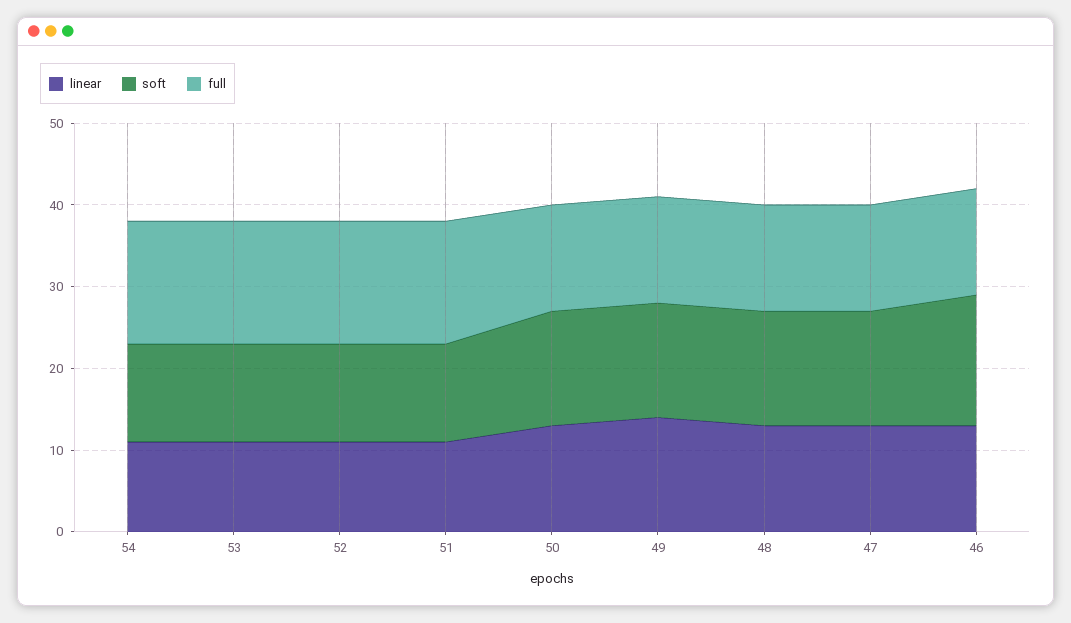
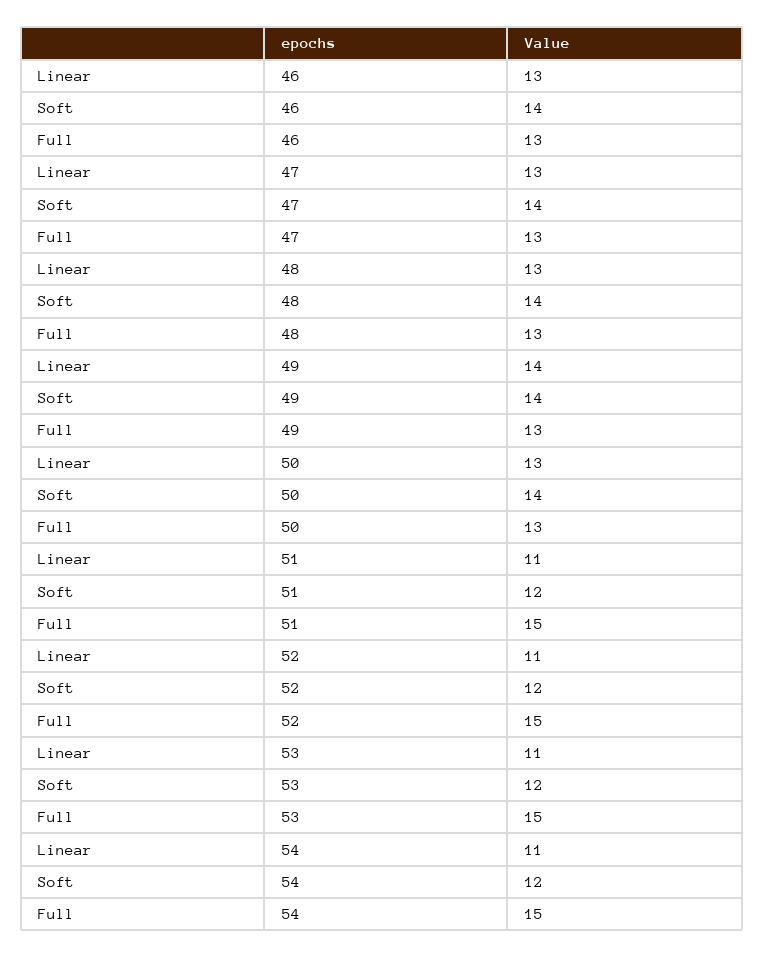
  {
    "linear": {
      "54": 11,
      "53": 11,
      "52": 11,
      "51": 11,
      "50": 13,
      "49": 14,
      "48": 13,
      "47": 13,
      "46": 13
    },
    "soft": {
      "54": 12,
      "53": 12,
      "52": 12,
      "51": 12,
      "50": 14,
      "49": 14,
      "48": 14,
      "47": 14,
-     "46": 16
+     "46": 14
    },
    "full": {
      "54": 15,
      "53": 15,
      "52": 15,
      "51": 15,
      "50": 13,
      "49": 13,
      "48": 13,
      "47": 13,
      "46": 13
    }
  }

